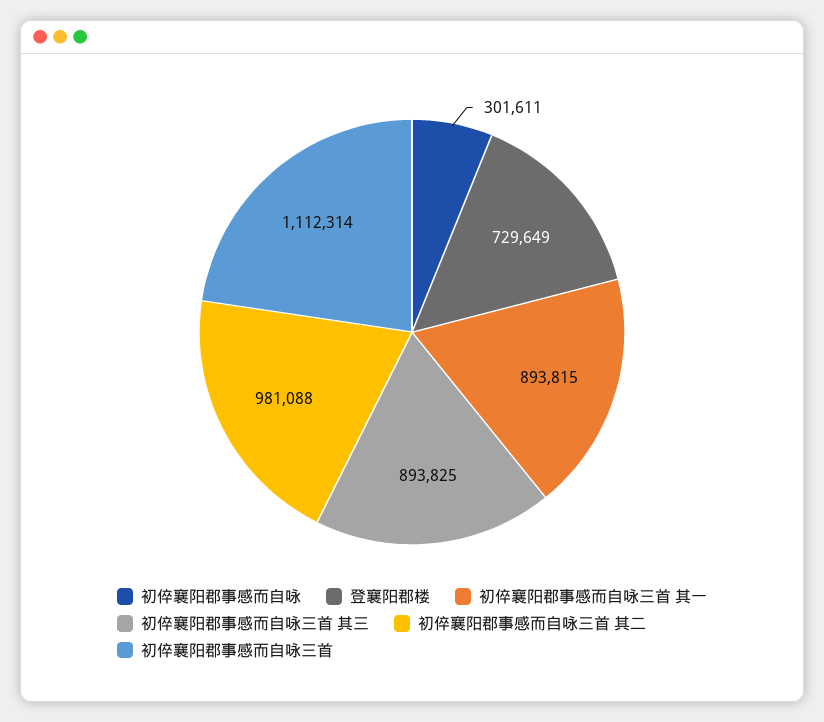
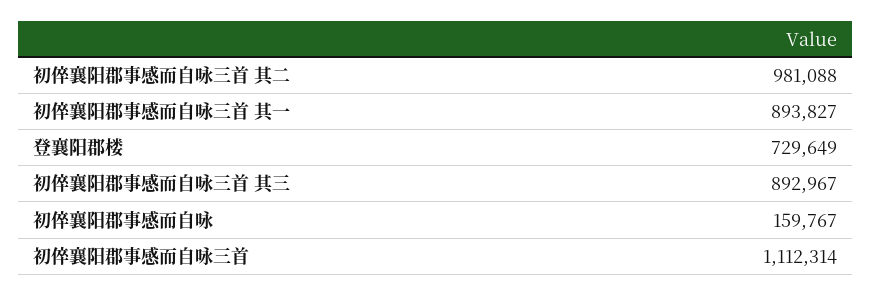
  {
-   "初倅襄阳郡事感而自咏": 301611,
+   "初倅襄阳郡事感而自咏": 159767,
    "登襄阳郡楼": 729649,
-   "初倅襄阳郡事感而自咏三首 其一": 893815,
+   "初倅襄阳郡事感而自咏三首 其一": 893827,
-   "初倅襄阳郡事感而自咏三首 其三": 893825,
+   "初倅襄阳郡事感而自咏三首 其三": 892967,
    "初倅襄阳郡事感而自咏三首 其二": 981088,
    "初倅襄阳郡事感而自咏三首": 1112314
  }

